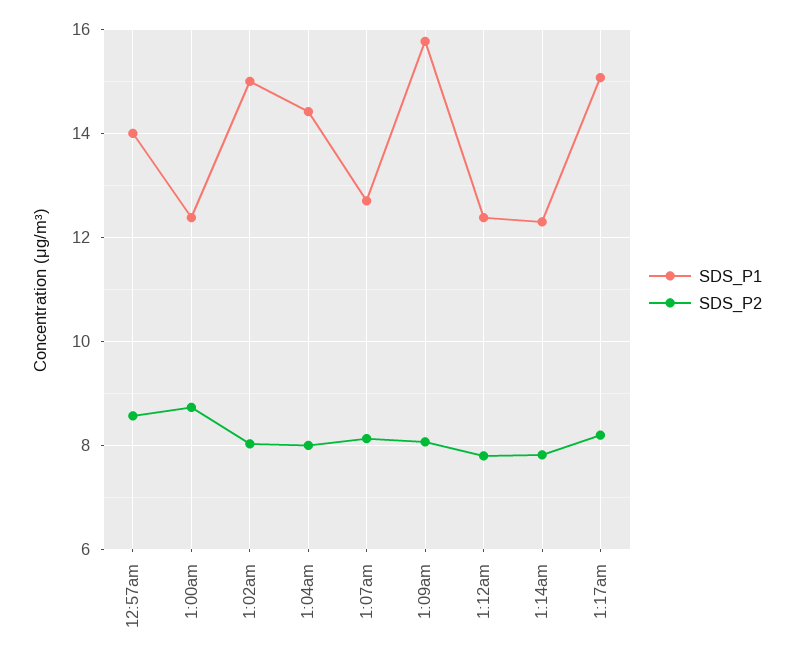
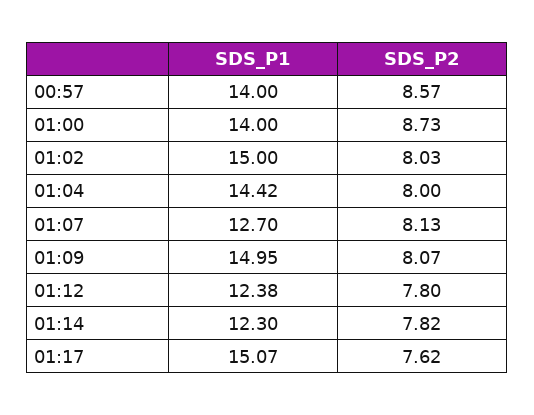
  {
    "SDS_P1": {
      "12:57am": 14,
-     "1:00am": 12.4,
+     "1:00am": 14,
      "1:02am": 15,
      "1:04am": 14.42,
      "1:07am": 12.7,
-     "1:09am": 15.8,
+     "1:09am": 14.95,
      "1:12am": 12.38,
      "1:14am": 12.3,
      "1:17am": 15.07
    },
    "SDS_P2": {
      "12:57am": 8.57,
      "1:00am": 8.73,
      "1:02am": 8.03,
      "1:04am": 8,
      "1:07am": 8.13,
      "1:09am": 8.07,
      "1:12am": 7.8,
      "1:14am": 7.82,
-     "1:17am": 8.2
+     "1:17am": 7.62
    }
  }

